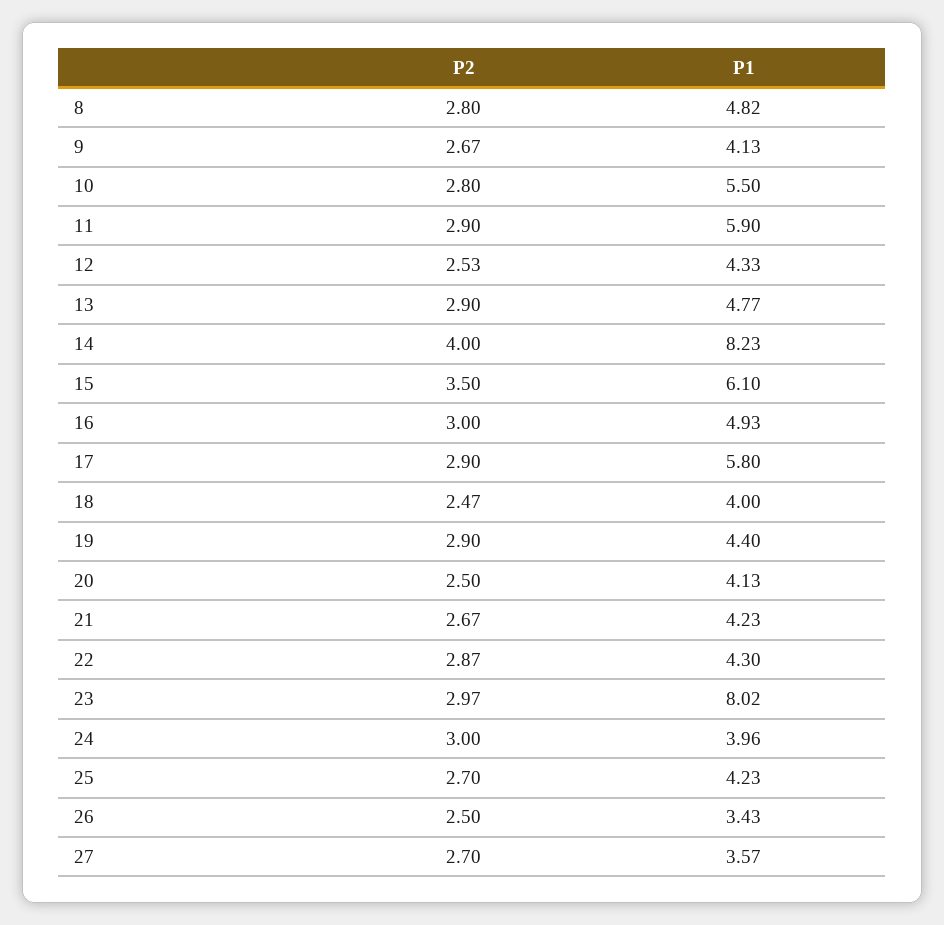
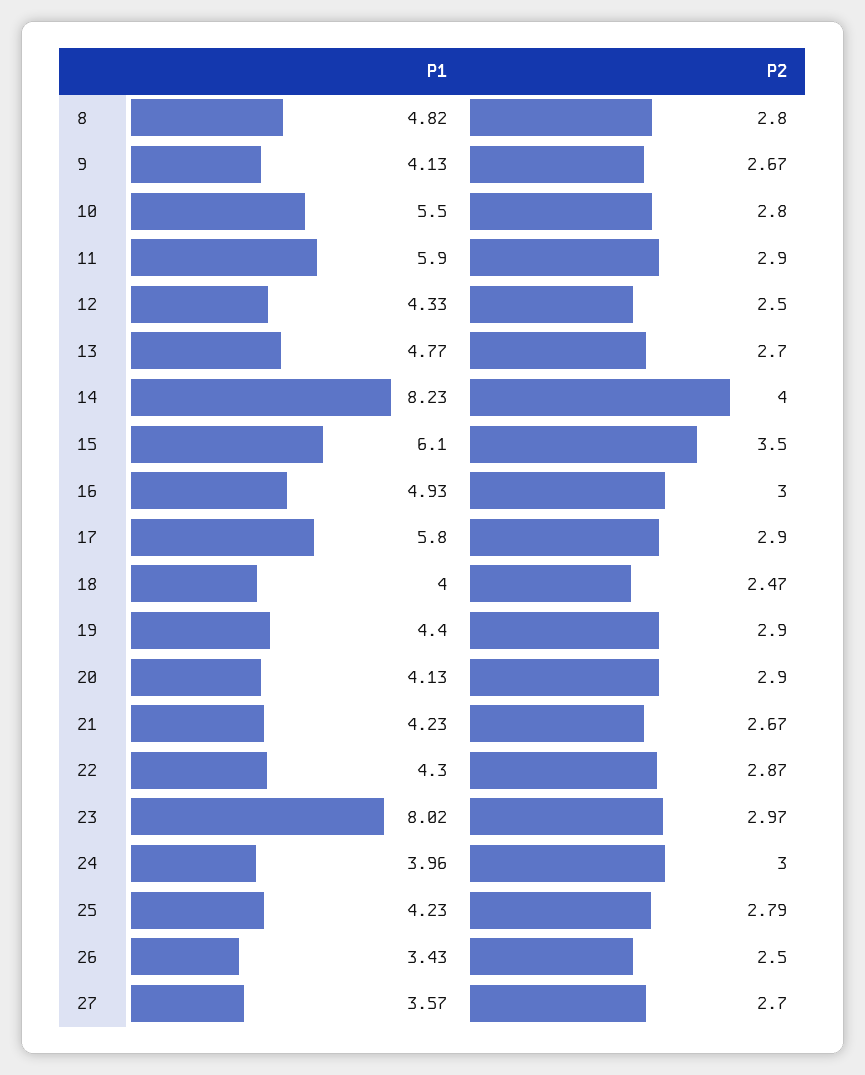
  {
    "P2": {
      "8": 2.8,
      "9": 2.67,
      "10": 2.8,
      "11": 2.9,
-     "12": 2.53,
+     "12": 2.5,
-     "13": 2.9,
+     "13": 2.7,
      "14": 4,
      "15": 3.5,
      "16": 3,
      "17": 2.9,
      "18": 2.47,
      "19": 2.9,
-     "20": 2.5,
+     "20": 2.9,
      "21": 2.67,
      "22": 2.87,
      "23": 2.97,
      "24": 3,
-     "25": 2.7,
+     "25": 2.79,
      "26": 2.5,
      "27": 2.7
    },
    "P1": {
      "8": 4.82,
      "9": 4.13,
      "10": 5.5,
      "11": 5.9,
      "12": 4.33,
      "13": 4.77,
      "14": 8.23,
      "15": 6.1,
      "16": 4.93,
      "17": 5.8,
      "18": 4,
      "19": 4.4,
      "20": 4.13,
      "21": 4.23,
      "22": 4.3,
      "23": 8.02,
      "24": 3.96,
      "25": 4.23,
      "26": 3.43,
      "27": 3.57
    }
  }

